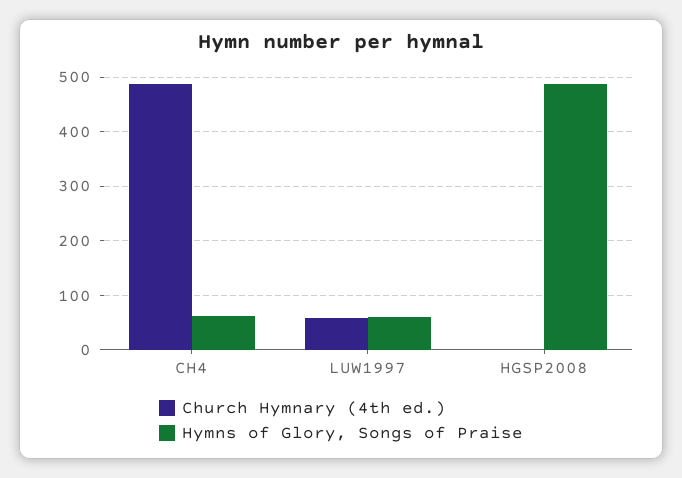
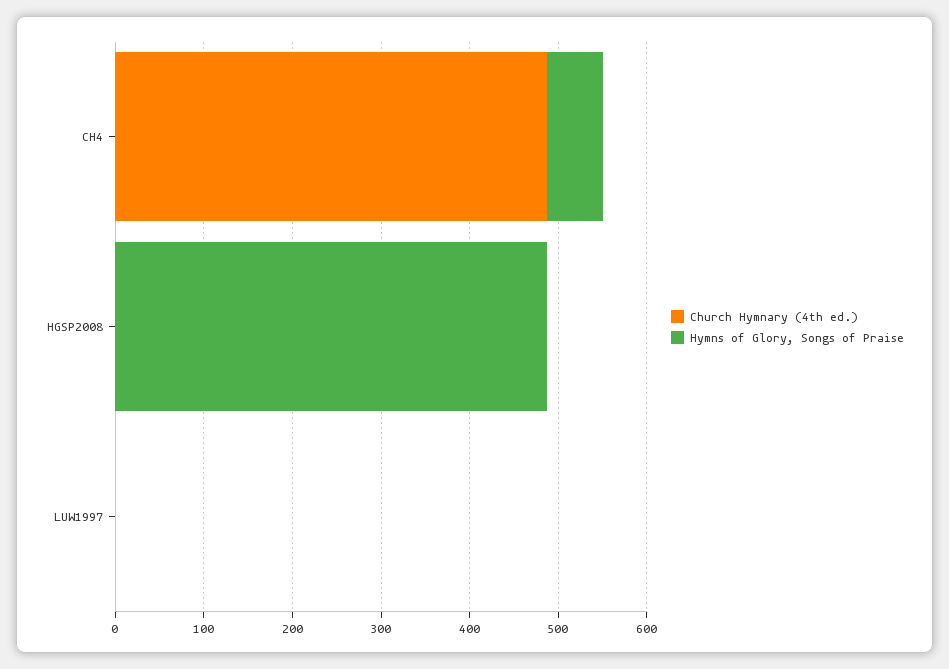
  {
    "Church Hymnary (4th ed.)": {
      "CH4": 480,
-     "LUW1997": 60,
+     "LUW1997": 0,
      "HGSP2008": 0
    },
    "Hymns of Glory, Songs of Praise": {
      "CH4": 60,
-     "LUW1997": 60,
+     "LUW1997": 0,
      "HGSP2008": 480
    }
  }

